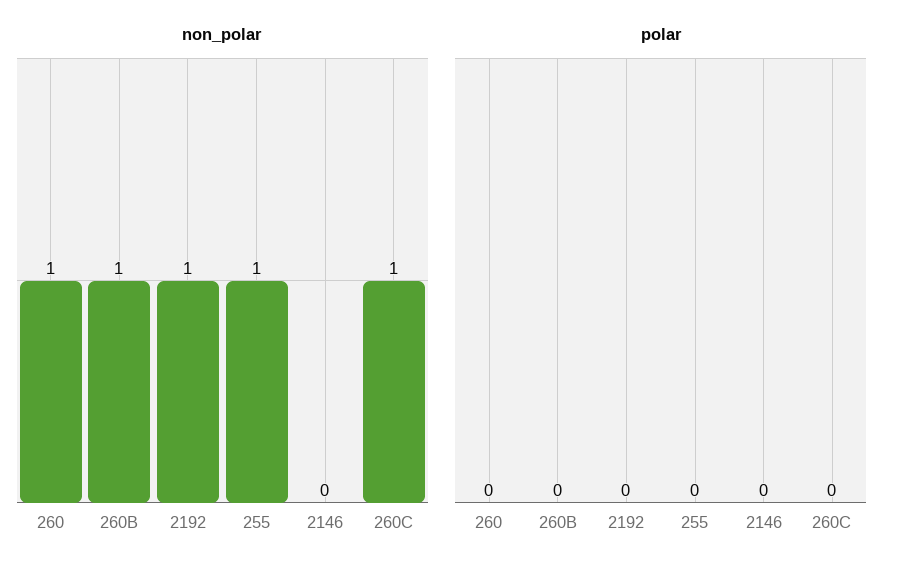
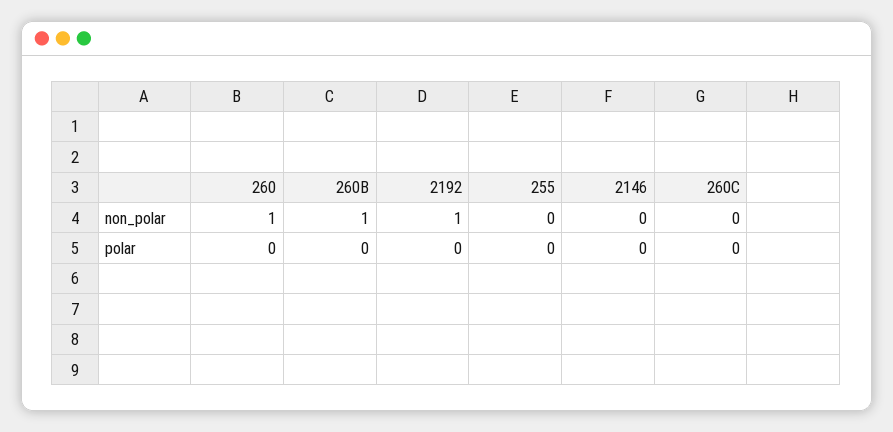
  {
    "non_polar": {
      "260": 1,
      "260B": 1,
      "2192": 1,
-     "255": 1,
+     "255": 0,
      "2146": 0,
-     "260C": 1
+     "260C": 0
    },
    "polar": {
      "260": 0,
      "260B": 0,
      "2192": 0,
      "255": 0,
      "2146": 0,
      "260C": 0
    }
  }

